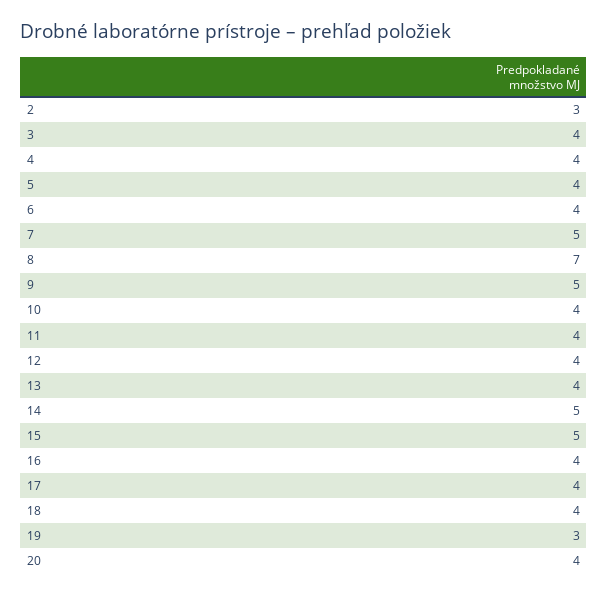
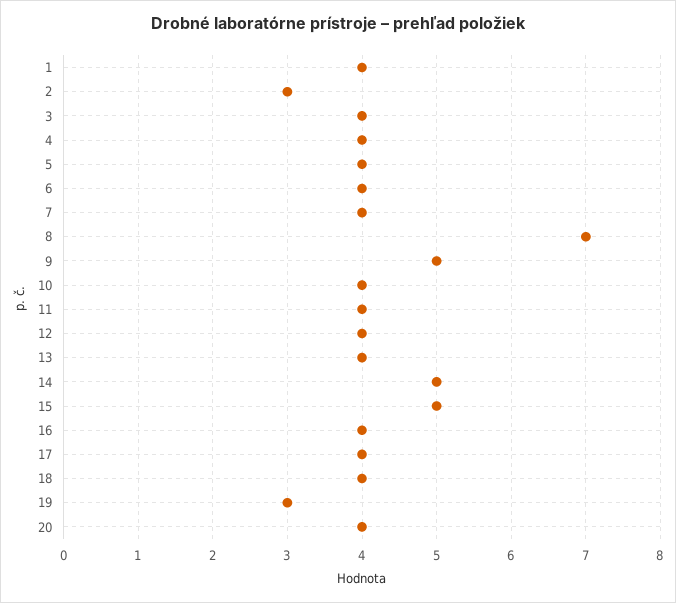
  {
    "2": 3,
    "3": 4,
    "4": 4,
    "5": 4,
    "6": 4,
-   "7": 5,
+   "7": 4,
    "8": 7,
    "9": 5,
    "10": 4,
    "11": 4,
    "12": 4,
    "13": 4,
    "14": 5,
    "15": 5,
    "16": 4,
    "17": 4,
    "18": 4,
    "19": 3,
-   "20": 4
+   "20": 4,
+   "1": 4
  }

